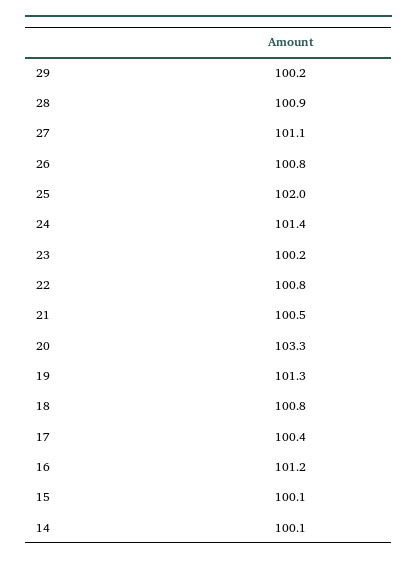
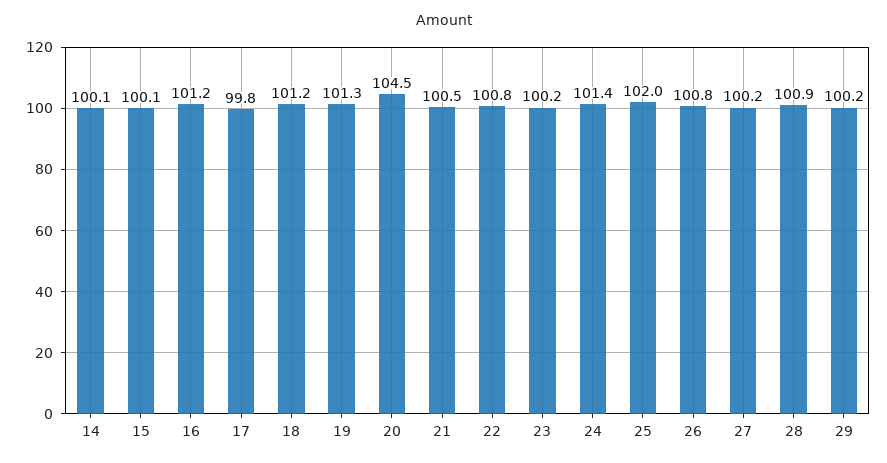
  {
    "29": 100.2,
    "28": 100.9,
-   "27": 101.1,
+   "27": 100.2,
    "26": 100.8,
    "25": 102,
    "24": 101.4,
    "23": 100.2,
    "22": 100.8,
    "21": 100.5,
-   "20": 103.3,
+   "20": 104.5,
    "19": 101.3,
-   "18": 100.8,
+   "18": 101.2,
-   "17": 100.4,
+   "17": 99.8,
    "16": 101.2,
    "15": 100.1,
    "14": 100.1
  }

